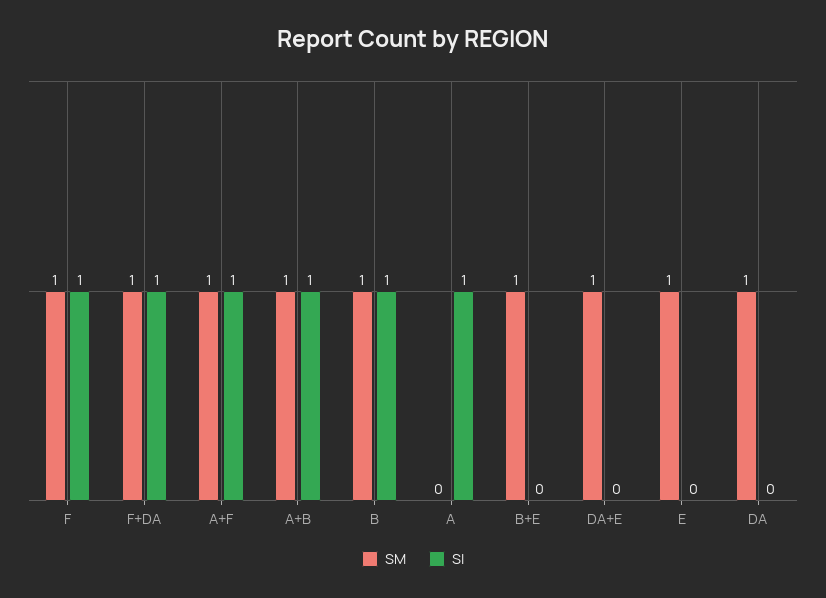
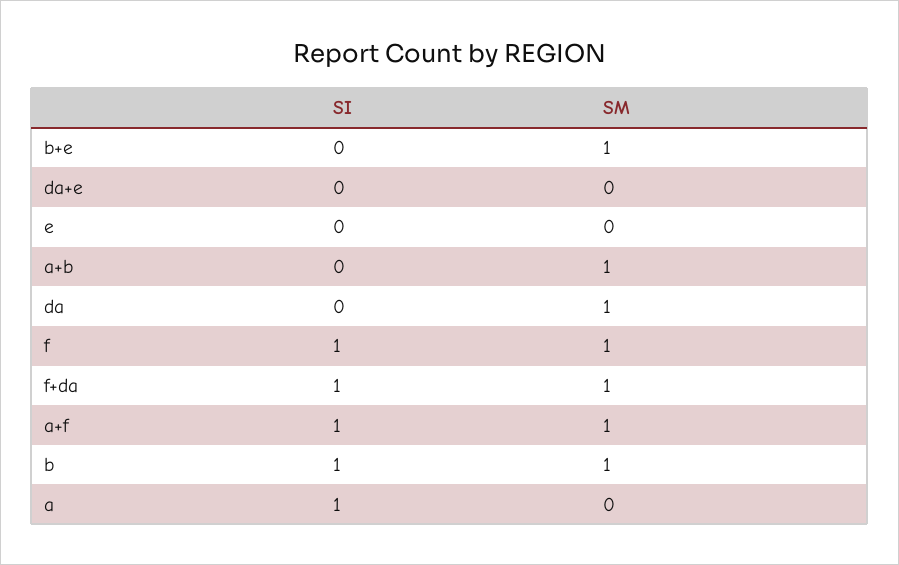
  {
    "SM": {
      "F": 1,
      "F+DA": 1,
      "A+F": 1,
      "A+B": 1,
      "B": 1,
      "A": 0,
      "B+E": 1,
-     "DA+E": 1,
+     "DA+E": 0,
-     "E": 1,
+     "E": 0,
      "DA": 1
    },
    "SI": {
      "F": 1,
      "F+DA": 1,
      "A+F": 1,
-     "A+B": 1,
+     "A+B": 0,
      "B": 1,
      "A": 1,
      "B+E": 0,
      "DA+E": 0,
      "E": 0,
      "DA": 0
    }
  }

